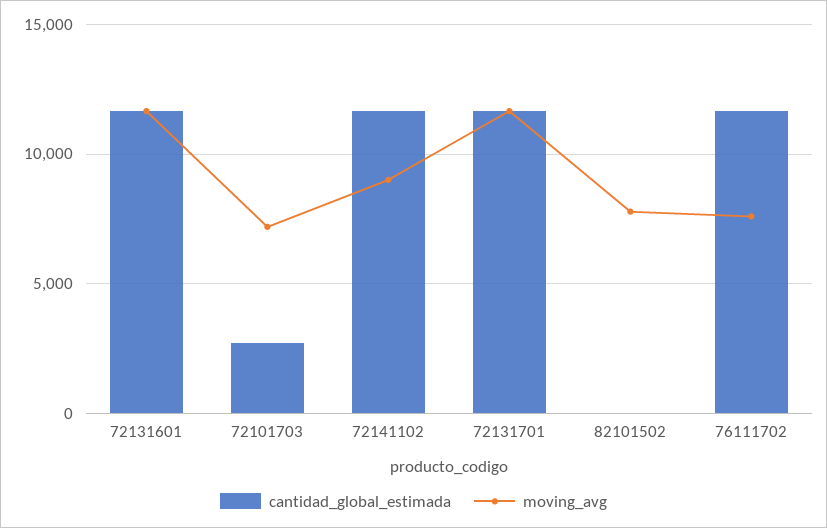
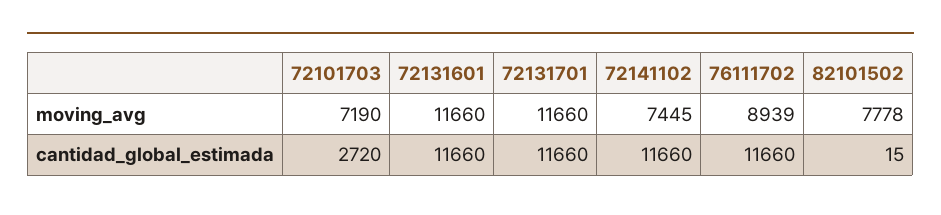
  {
    "cantidad_global_estimada": {
      "72131601": 11660,
      "72101703": 2720,
      "72141102": 11660,
      "72131701": 11660,
      "82101502": 15,
      "76111702": 11660
    },
    "moving_avg": {
      "72131601": 11660,
      "72101703": 7190,
-     "72141102": 9000,
+     "72141102": 7445,
      "72131701": 11660,
      "82101502": 7778,
-     "76111702": 7500
+     "76111702": 8939
    }
  }

